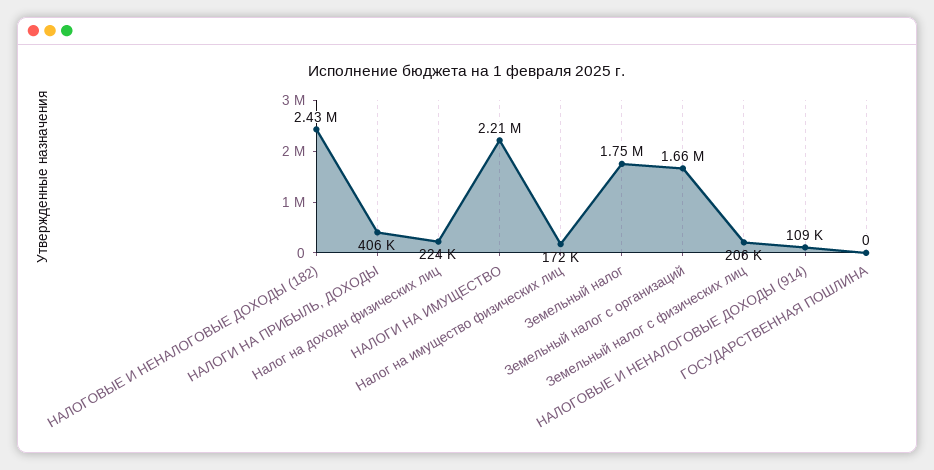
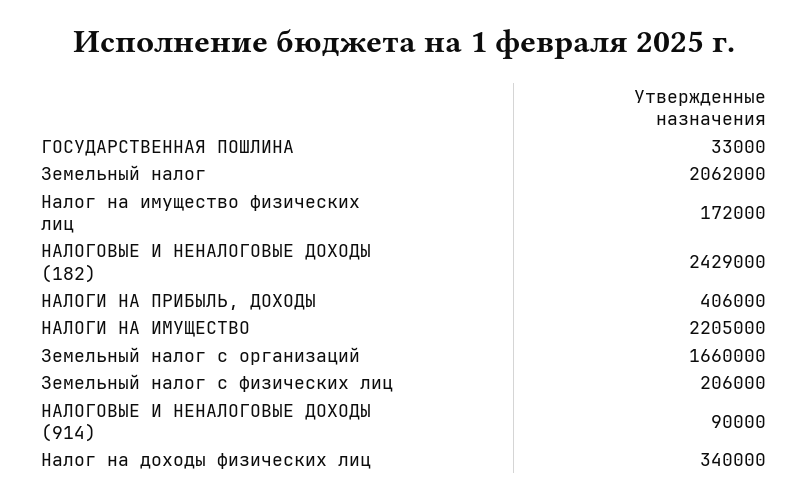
  {
    "НАЛОГОВЫЕ И НЕНАЛОГОВЫЕ ДОХОДЫ (182)": 2429000,
    "НАЛОГИ НА ПРИБЫЛЬ, ДОХОДЫ": 406000,
-   "Налог на доходы физических лиц": 224000,
+   "Налог на доходы физических лиц": 340000,
    "НАЛОГИ НА ИМУЩЕСТВО": 2205000,
    "Налог на имущество физических лиц": 172000,
-   "Земельный налог": 1750000,
+   "Земельный налог": 2062000,
    "Земельный налог с организаций": 1660000,
    "Земельный налог с физических лиц": 206000,
-   "НАЛОГОВЫЕ И НЕНАЛОГОВЫЕ ДОХОДЫ (914)": 109000,
+   "НАЛОГОВЫЕ И НЕНАЛОГОВЫЕ ДОХОДЫ (914)": 90000,
-   "ГОСУДАРСТВЕННАЯ ПОШЛИНА": 0
+   "ГОСУДАРСТВЕННАЯ ПОШЛИНА": 33000
  }

